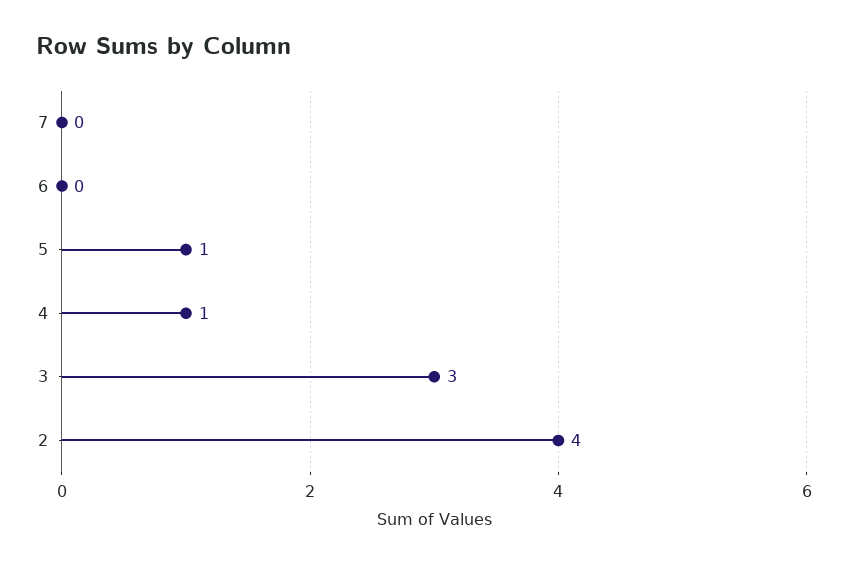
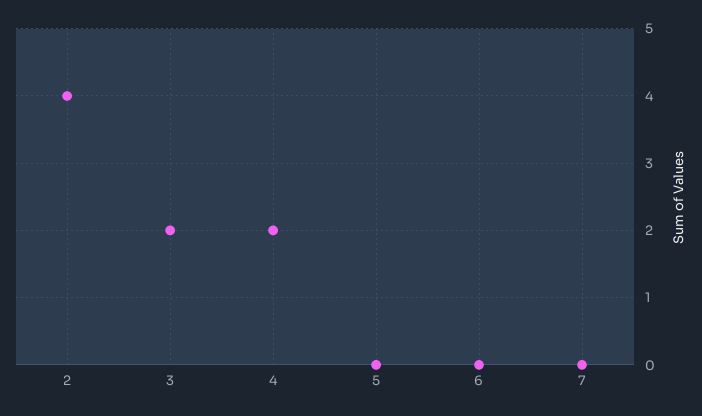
  {
    "7": 0,
    "6": 0,
-   "5": 1,
+   "5": 0,
-   "4": 1,
+   "4": 2,
-   "3": 3,
+   "3": 2,
    "2": 4
  }

